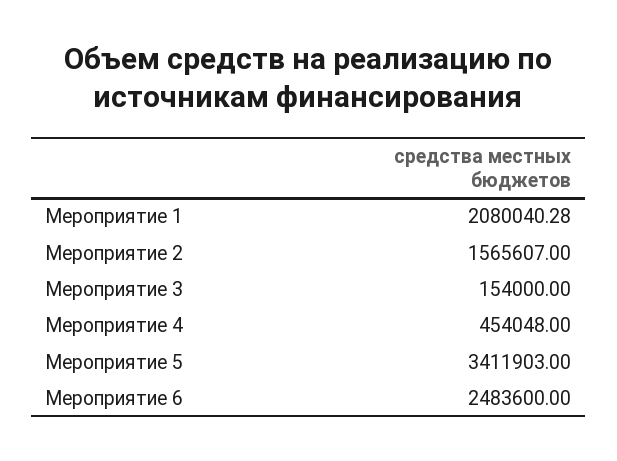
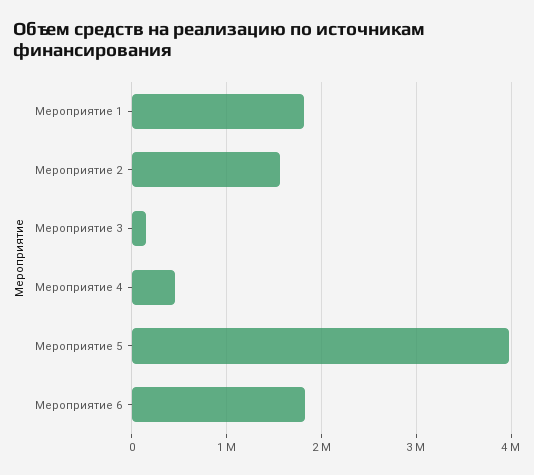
  {
-   "Мероприятие 1": 2080040.28,
+   "Мероприятие 1": 1800000,
    "Мероприятие 2": 1565607,
    "Мероприятие 3": 154000,
    "Мероприятие 4": 454048,
-   "Мероприятие 5": 3411903,
+   "Мероприятие 5": 4000000,
-   "Мероприятие 6": 2483600
+   "Мероприятие 6": 1800000
  }

